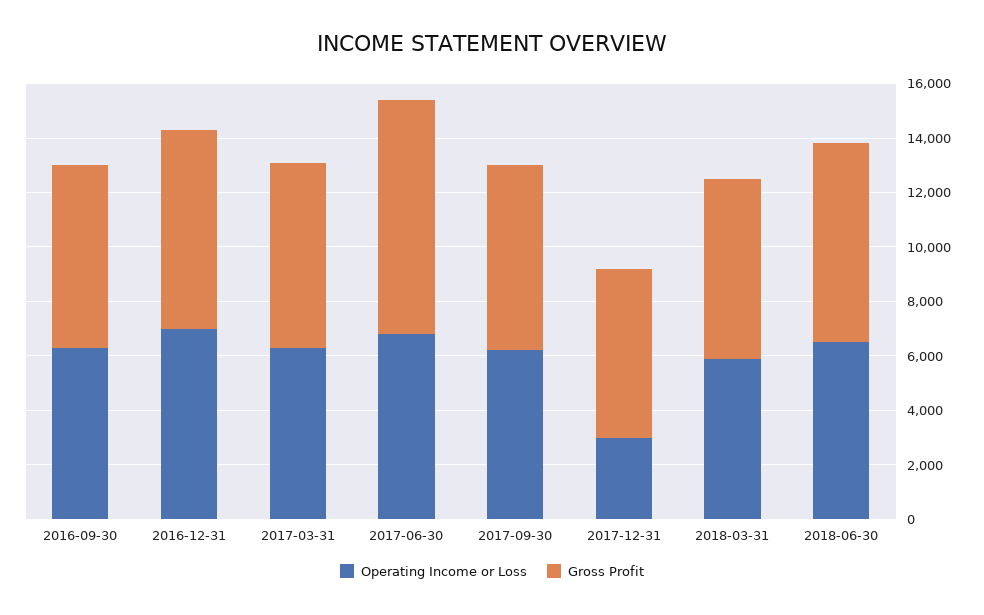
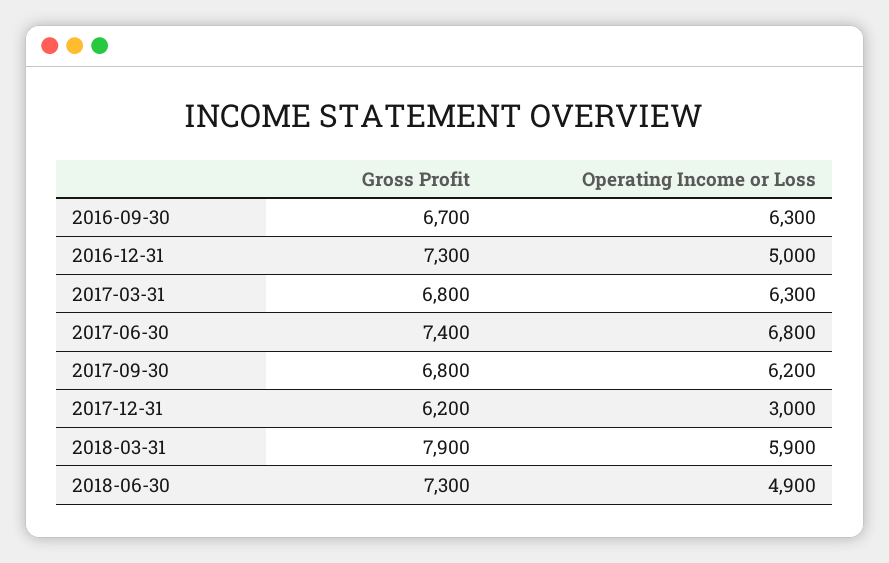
  {
    "Operating Income or Loss": {
      "2016-09-30": 6300,
-     "2016-12-31": 7000,
+     "2016-12-31": 5000,
      "2017-03-31": 6300,
      "2017-06-30": 6800,
      "2017-09-30": 6200,
      "2017-12-31": 3000,
      "2018-03-31": 5900,
-     "2018-06-30": 6500
+     "2018-06-30": 4900
    },
    "Gross Profit": {
      "2016-09-30": 6700,
      "2016-12-31": 7300,
      "2017-03-31": 6800,
-     "2017-06-30": 8500,
+     "2017-06-30": 7400,
      "2017-09-30": 6800,
      "2017-12-31": 6200,
-     "2018-03-31": 6500,
+     "2018-03-31": 7900,
      "2018-06-30": 7300
    }
  }

